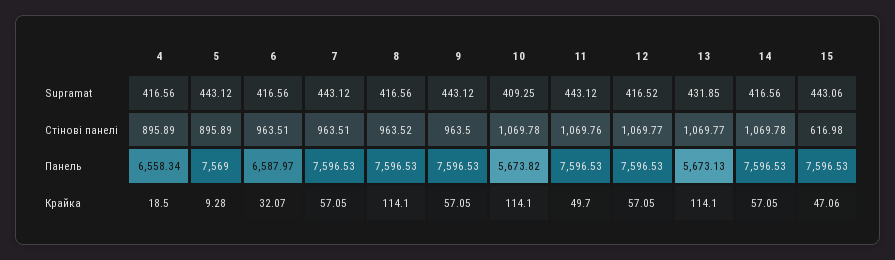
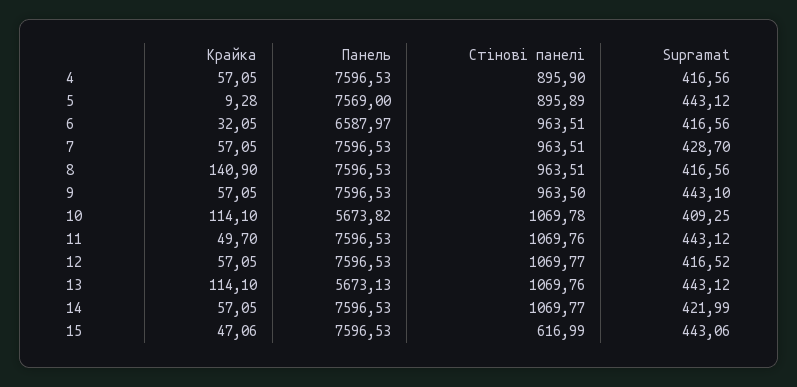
  {
    "4": {
      "Supramat": 416.56,
-     "Стінові панелі": 895.89,
+     "Стінові панелі": 895.9,
-     "Панель": 6558.34,
+     "Панель": 7596.53,
-     "Крайка": 18.5
+     "Крайка": 57.05
    },
    "5": {
      "Supramat": 443.12,
      "Стінові панелі": 895.89,
      "Панель": 7569,
      "Крайка": 9.28
    },
    "6": {
      "Supramat": 416.56,
      "Стінові панелі": 963.51,
      "Панель": 6587.97,
-     "Крайка": 32.07
+     "Крайка": 32.05
    },
    "7": {
-     "Supramat": 443.12,
+     "Supramat": 428.7,
      "Стінові панелі": 963.51,
      "Панель": 7596.53,
      "Крайка": 57.05
    },
    "8": {
      "Supramat": 416.56,
-     "Стінові панелі": 963.52,
+     "Стінові панелі": 963.51,
      "Панель": 7596.53,
-     "Крайка": 114.1
+     "Крайка": 140.9
    },
    "9": {
-     "Supramat": 443.12,
+     "Supramat": 443.1,
      "Стінові панелі": 963.5,
      "Панель": 7596.53,
      "Крайка": 57.05
    },
    "10": {
      "Supramat": 409.25,
      "Стінові панелі": 1069.78,
      "Панель": 5673.82,
      "Крайка": 114.1
    },
    "11": {
      "Supramat": 443.12,
      "Стінові панелі": 1069.76,
      "Панель": 7596.53,
      "Крайка": 49.7
    },
    "12": {
      "Supramat": 416.52,
      "Стінові панелі": 1069.77,
      "Панель": 7596.53,
      "Крайка": 57.05
    },
    "13": {
-     "Supramat": 431.85,
+     "Supramat": 443.12,
-     "Стінові панелі": 1069.77,
+     "Стінові панелі": 1069.76,
      "Панель": 5673.13,
      "Крайка": 114.1
    },
    "14": {
-     "Supramat": 416.56,
+     "Supramat": 421.99,
-     "Стінові панелі": 1069.78,
+     "Стінові панелі": 1069.77,
      "Панель": 7596.53,
      "Крайка": 57.05
    },
    "15": {
      "Supramat": 443.06,
-     "Стінові панелі": 616.98,
+     "Стінові панелі": 616.99,
      "Панель": 7596.53,
      "Крайка": 47.06
    }
  }

